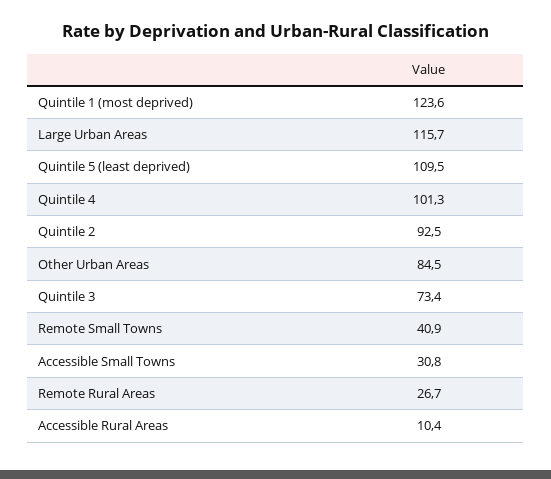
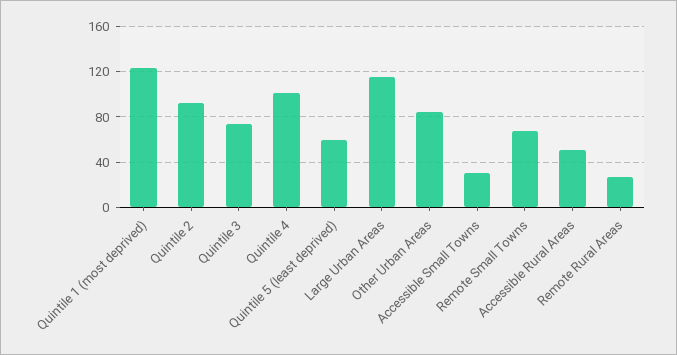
  {
    "Quintile 1 (most deprived)": 123.6,
    "Large Urban Areas": 115.7,
-   "Quintile 5 (least deprived)": 109.5,
+   "Quintile 5 (least deprived)": 60,
    "Quintile 4": 101.3,
    "Quintile 2": 92.5,
    "Other Urban Areas": 84.5,
    "Quintile 3": 73.4,
-   "Remote Small Towns": 40.9,
+   "Remote Small Towns": 70,
    "Accessible Small Towns": 30.8,
    "Remote Rural Areas": 26.7,
-   "Accessible Rural Areas": 10.4
+   "Accessible Rural Areas": 50
  }

